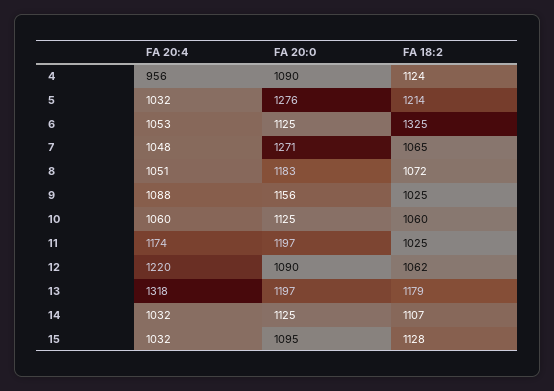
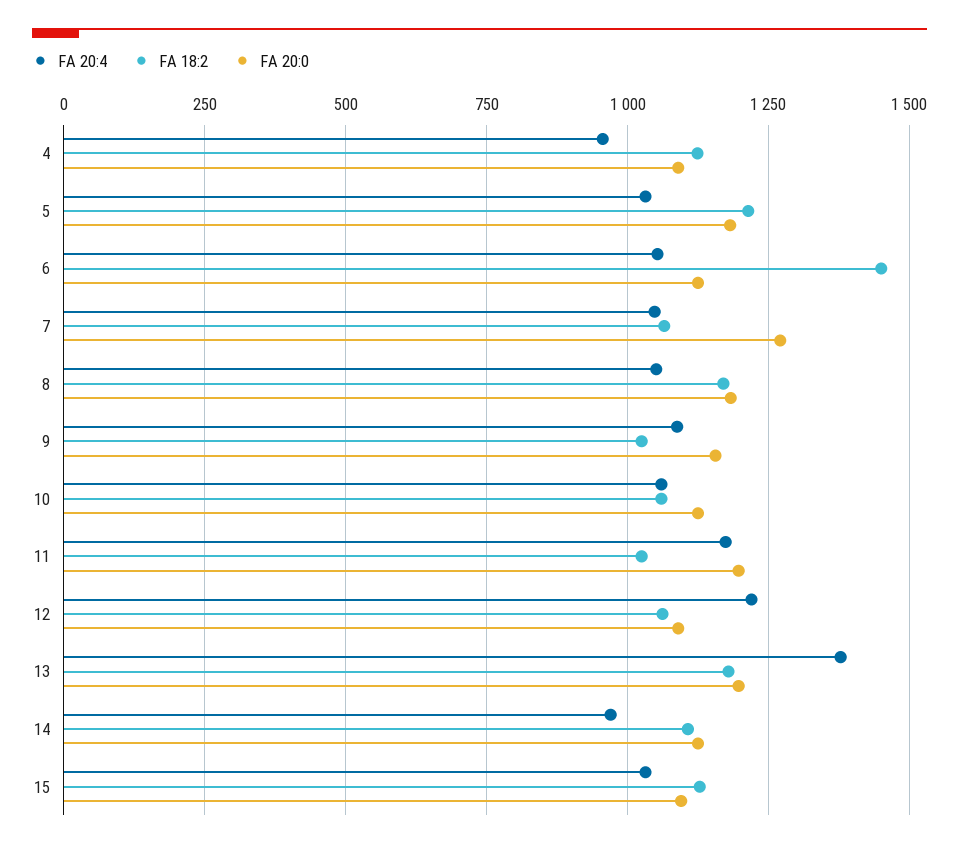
  {
    "FA 20:4": {
      "4": 956,
      "5": 1032,
      "6": 1053,
      "7": 1048,
      "8": 1051,
      "9": 1088,
      "10": 1060,
      "11": 1174,
      "12": 1220,
-     "13": 1318,
+     "13": 1375,
-     "14": 1032,
+     "14": 975,
      "15": 1032
    },
    "FA 20:0": {
      "4": 1090,
-     "5": 1276,
+     "5": 1175,
      "6": 1125,
      "7": 1271,
      "8": 1183,
      "9": 1156,
      "10": 1125,
      "11": 1197,
      "12": 1090,
      "13": 1197,
      "14": 1125,
      "15": 1095
    },
    "FA 18:2": {
      "4": 1124,
      "5": 1214,
-     "6": 1325,
+     "6": 1450,
      "7": 1065,
-     "8": 1072,
+     "8": 1175,
      "9": 1025,
      "10": 1060,
      "11": 1025,
      "12": 1062,
      "13": 1179,
      "14": 1107,
      "15": 1128
    }
  }

